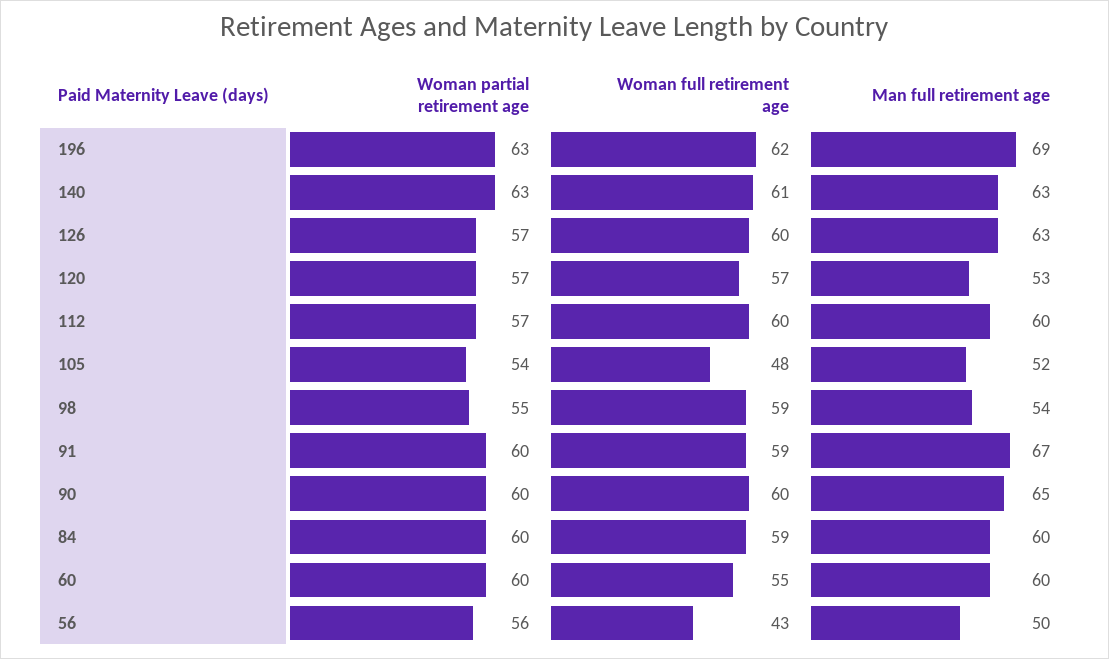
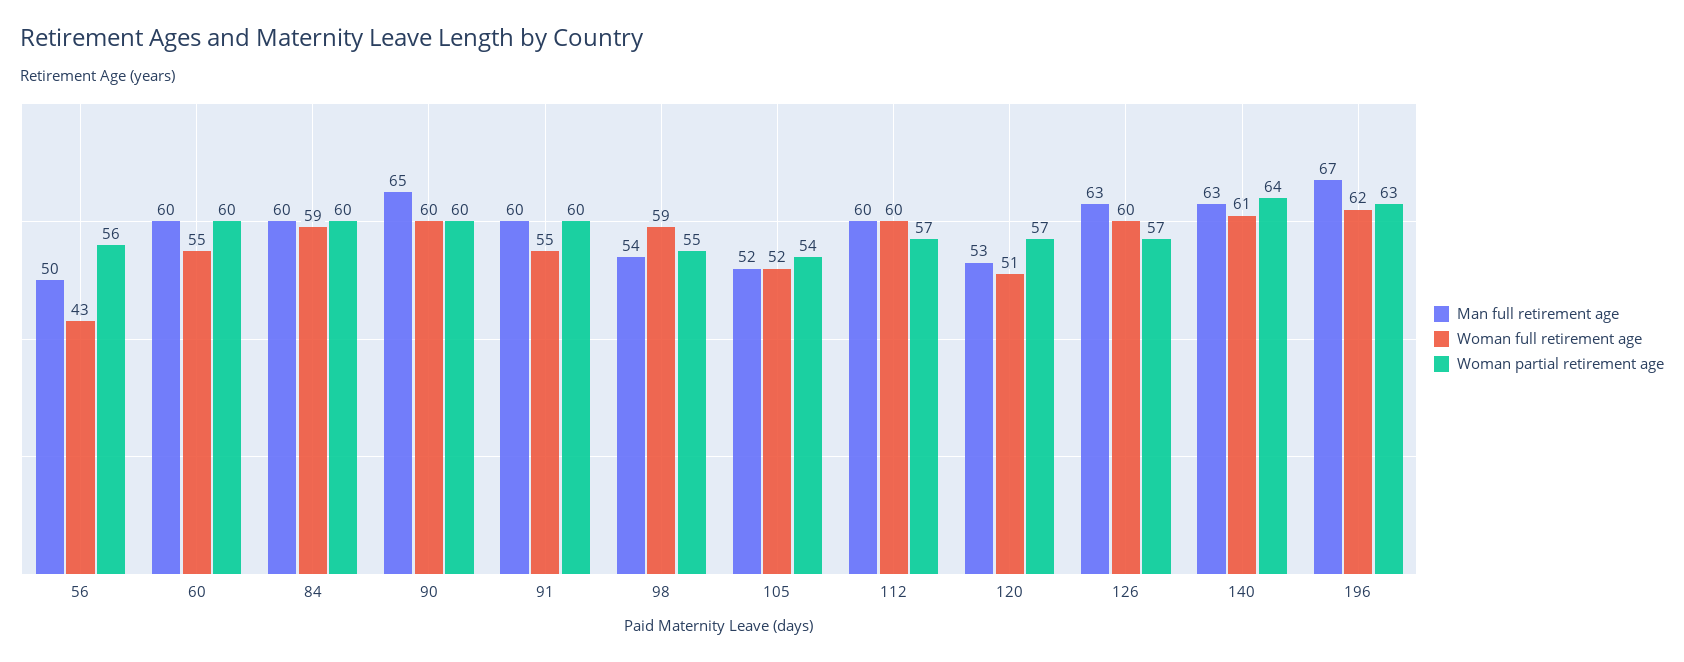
  {
    "Woman partial retirement age": {
      "196": 63,
-     "140": 63,
+     "140": 64,
      "126": 57,
      "120": 57,
      "112": 57,
      "105": 54,
      "98": 55,
      "91": 60,
      "90": 60,
      "84": 60,
      "60": 60,
      "56": 56
    },
    "Woman full retirement age": {
      "196": 62,
      "140": 61,
      "126": 60,
-     "120": 57,
+     "120": 51,
      "112": 60,
-     "105": 48,
+     "105": 52,
      "98": 59,
-     "91": 59,
+     "91": 55,
      "90": 60,
      "84": 59,
      "60": 55,
      "56": 43
    },
    "Man full retirement age": {
-     "196": 69,
+     "196": 67,
      "140": 63,
      "126": 63,
      "120": 53,
      "112": 60,
      "105": 52,
      "98": 54,
-     "91": 67,
+     "91": 60,
      "90": 65,
      "84": 60,
      "60": 60,
      "56": 50
    }
  }

